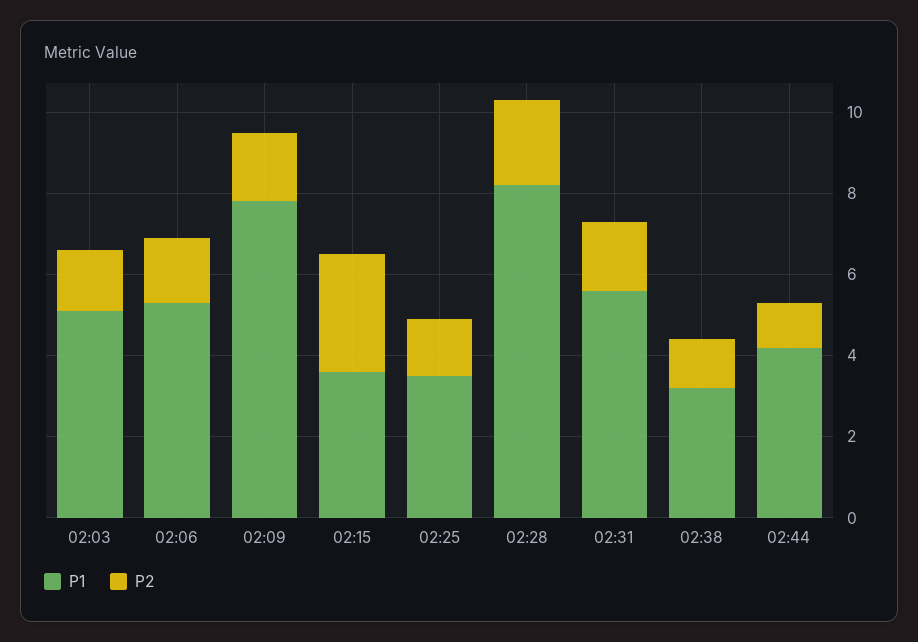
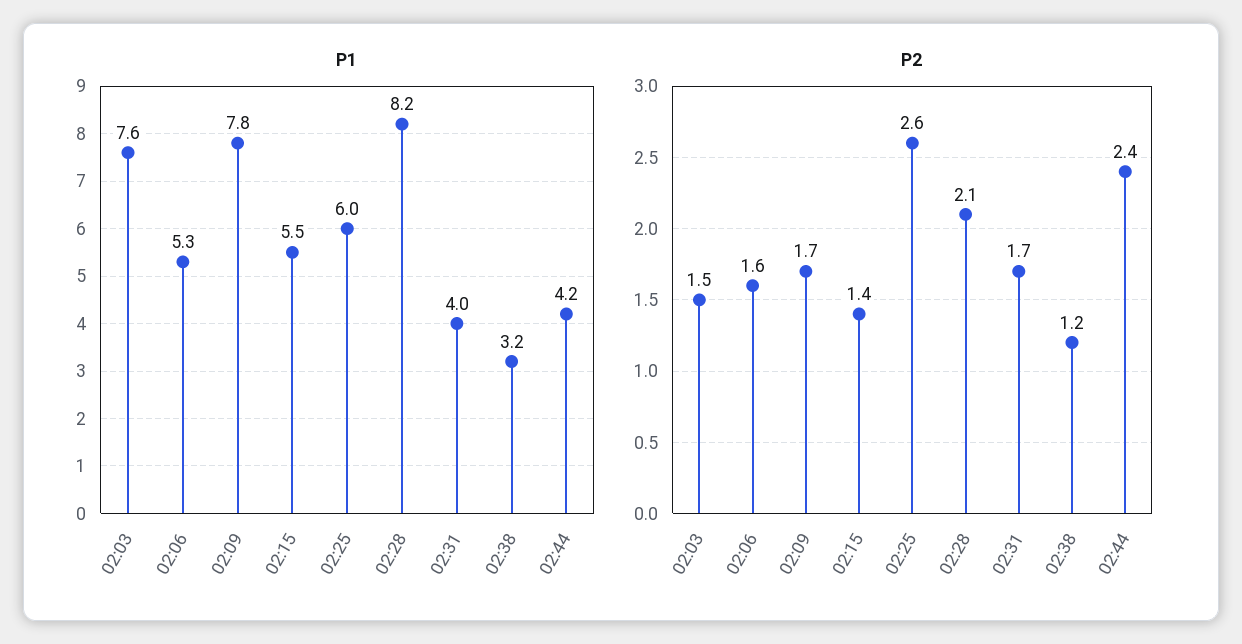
  {
    "P1": {
-     "02:03": 5,
+     "02:03": 7.6,
      "02:06": 5.3,
      "02:09": 7.8,
-     "02:15": 3.5,
+     "02:15": 5.5,
-     "02:25": 3.5,
+     "02:25": 6,
      "02:28": 8.2,
-     "02:31": 5.5,
+     "02:31": 4,
      "02:38": 3.2,
      "02:44": 4.2
    },
    "P2": {
      "02:03": 1.5,
      "02:06": 1.6,
      "02:09": 1.7,
-     "02:15": 3,
+     "02:15": 1.4,
-     "02:25": 1.5,
+     "02:25": 2.6,
      "02:28": 2.1,
      "02:31": 1.7,
      "02:38": 1.2,
-     "02:44": 1
+     "02:44": 2.4
    }
  }

